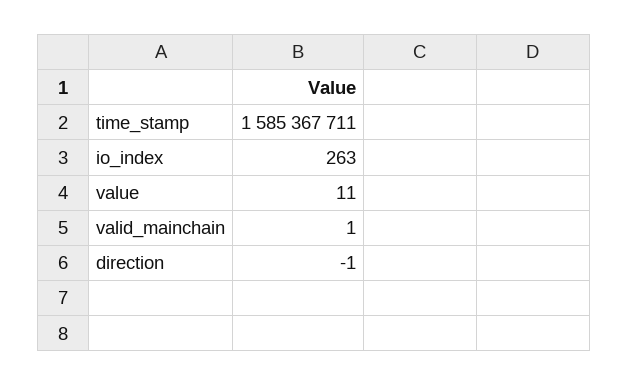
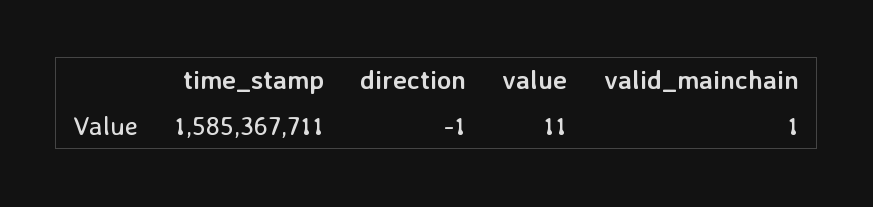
  {
    "time_stamp": 1585367711,
-   "io_index": 263,
    "value": 11,
    "valid_mainchain": 1,
    "direction": -1
  }

